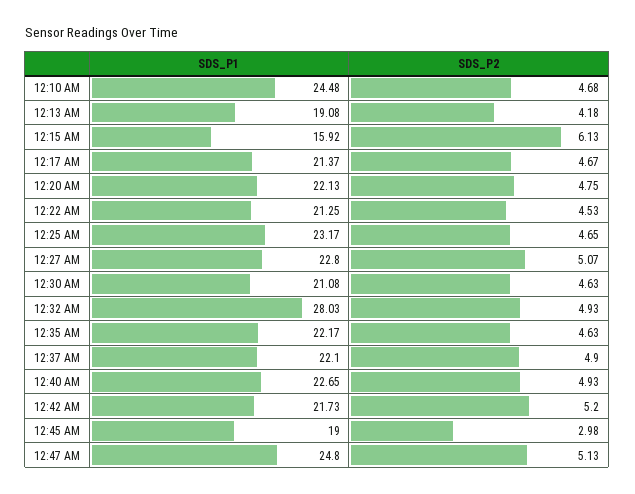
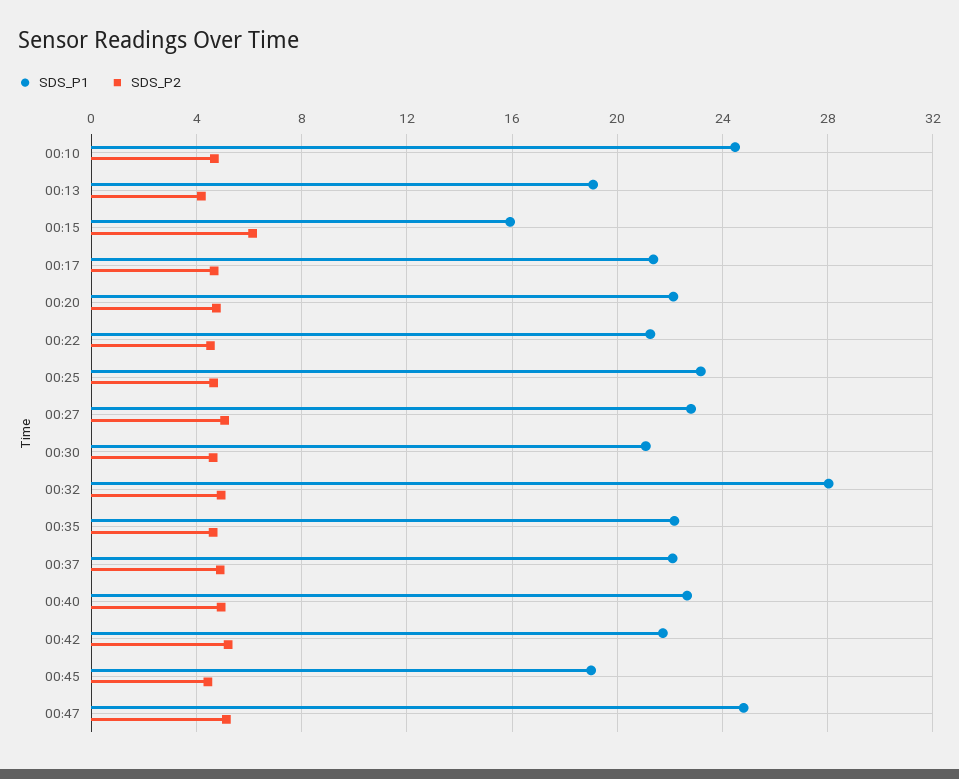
  {
    "SDS_P1": {
      "12:10 AM": 24.48,
      "12:13 AM": 19.08,
      "12:15 AM": 15.92,
      "12:17 AM": 21.37,
      "12:20 AM": 22.13,
      "12:22 AM": 21.25,
      "12:25 AM": 23.17,
      "12:27 AM": 22.8,
      "12:30 AM": 21.08,
      "12:32 AM": 28.03,
      "12:35 AM": 22.17,
      "12:37 AM": 22.1,
      "12:40 AM": 22.65,
      "12:42 AM": 21.73,
      "12:45 AM": 19,
      "12:47 AM": 24.8
    },
    "SDS_P2": {
      "12:10 AM": 4.68,
      "12:13 AM": 4.18,
      "12:15 AM": 6.13,
      "12:17 AM": 4.67,
      "12:20 AM": 4.75,
      "12:22 AM": 4.53,
      "12:25 AM": 4.65,
      "12:27 AM": 5.07,
      "12:30 AM": 4.63,
      "12:32 AM": 4.93,
      "12:35 AM": 4.63,
      "12:37 AM": 4.9,
      "12:40 AM": 4.93,
      "12:42 AM": 5.2,
-     "12:45 AM": 2.98,
+     "12:45 AM": 4.5,
      "12:47 AM": 5.13
    }
  }

